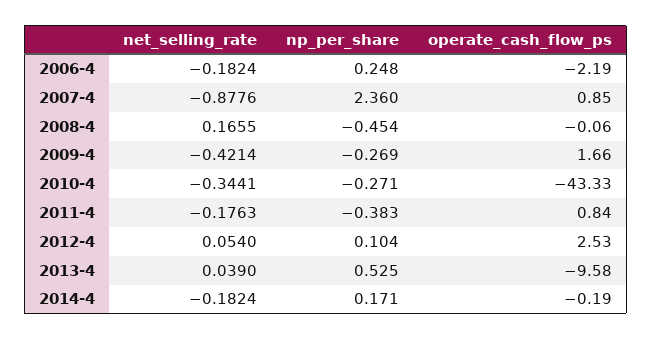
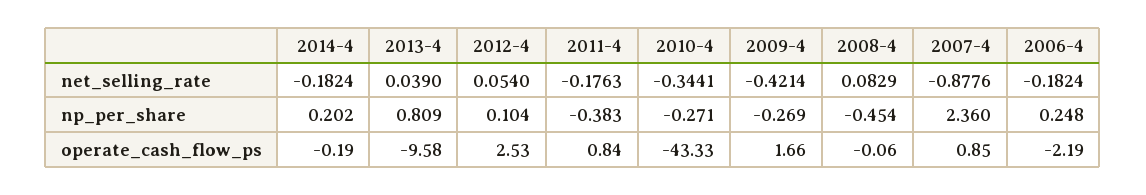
  {
    "net_selling_rate": {
      "2006-4": -0.1824,
      "2007-4": -0.8776,
-     "2008-4": 0.1655,
+     "2008-4": 0.0829,
      "2009-4": -0.4214,
      "2010-4": -0.3441,
      "2011-4": -0.1763,
      "2012-4": 0.054,
      "2013-4": 0.039,
      "2014-4": -0.1824
    },
    "np_per_share": {
      "2006-4": 0.248,
      "2007-4": 2.36,
      "2008-4": -0.454,
      "2009-4": -0.269,
      "2010-4": -0.271,
      "2011-4": -0.383,
      "2012-4": 0.104,
-     "2013-4": 0.525,
+     "2013-4": 0.809,
-     "2014-4": 0.171
+     "2014-4": 0.202
    },
    "operate_cash_flow_ps": {
      "2006-4": -2.19,
      "2007-4": 0.85,
      "2008-4": -0.06,
      "2009-4": 1.66,
      "2010-4": -43.33,
      "2011-4": 0.84,
      "2012-4": 2.53,
      "2013-4": -9.58,
      "2014-4": -0.19
    }
  }

